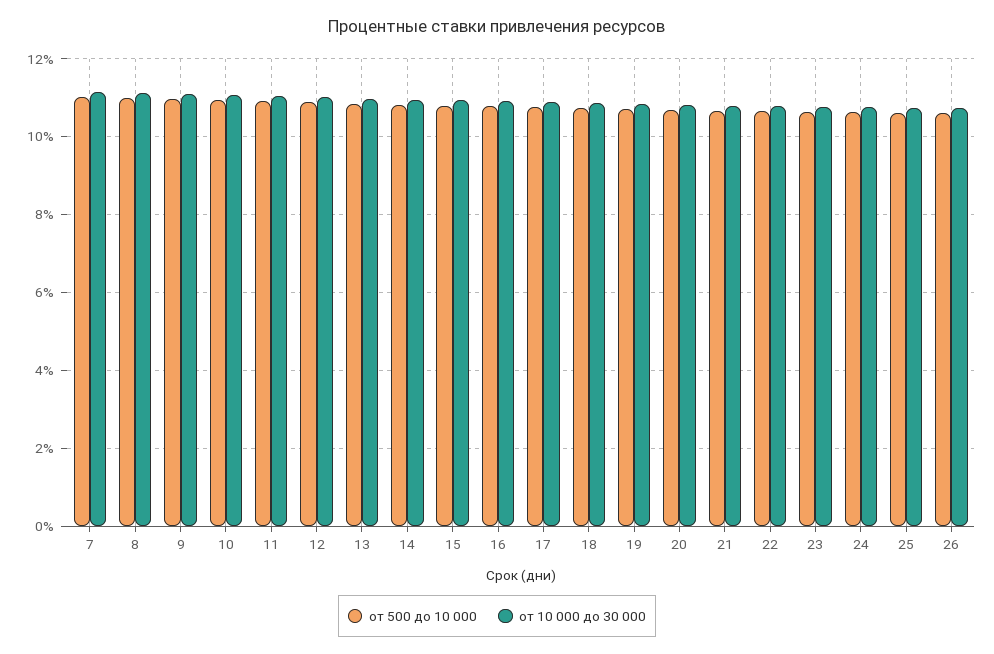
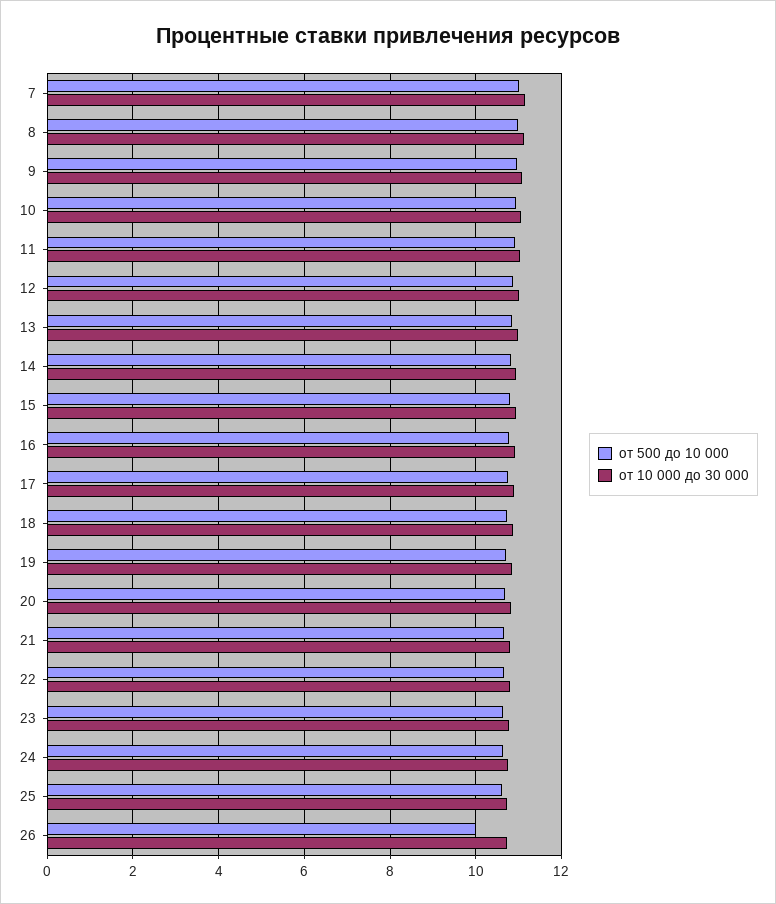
  {
    "от 500 до 10 000": {
      "7": 11,
      "8": 11,
      "9": 11,
      "10": 11,
      "11": 11,
      "12": 10.8,
      "13": 10.8,
      "14": 10.8,
      "15": 10.8,
      "16": 10.8,
      "17": 10.8,
      "18": 10.8,
      "19": 10.8,
      "20": 10.6,
      "21": 10.6,
      "22": 10.6,
      "23": 10.6,
      "24": 10.6,
      "25": 10.6,
-     "26": 10.6
+     "26": 10
    },
    "от 10 000 до 30 000": {
      "7": 11.2,
      "8": 11.2,
      "9": 11,
      "10": 11,
      "11": 11,
      "12": 11,
      "13": 11,
      "14": 11,
      "15": 11,
      "16": 11,
      "17": 10.8,
      "18": 10.8,
      "19": 10.8,
      "20": 10.8,
      "21": 10.8,
      "22": 10.8,
      "23": 10.8,
      "24": 10.8,
      "25": 10.8,
      "26": 10.8
    }
  }

